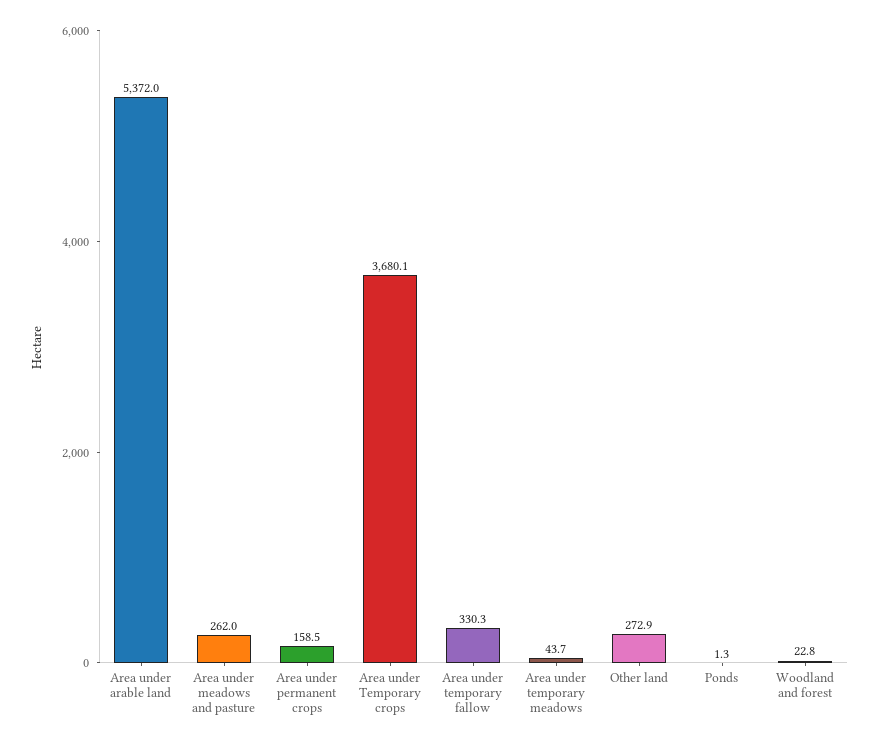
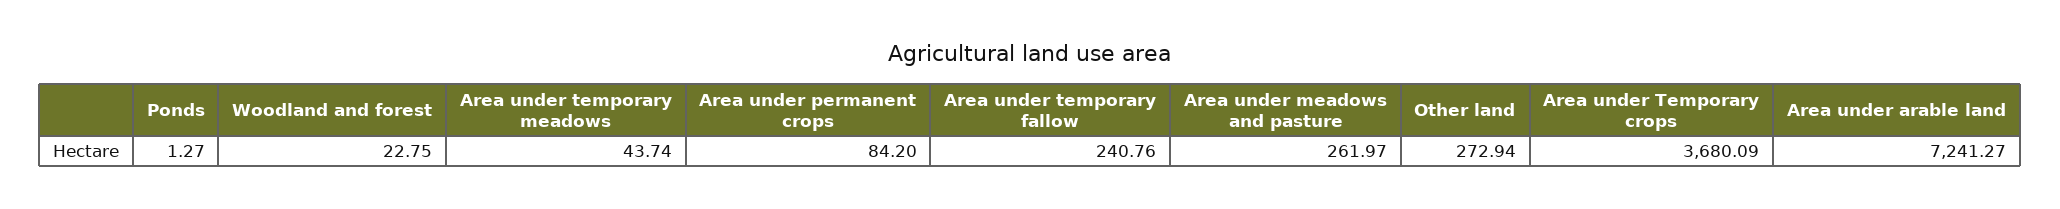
  {
-   "Area under arable land": 5372,
+   "Area under arable land": 7241.27,
    "Area under meadows and pasture": 261.97,
-   "Area under permanent crops": 158.5,
+   "Area under permanent crops": 84.2,
    "Area under Temporary crops": 3680.09,
-   "Area under temporary fallow": 330.3,
+   "Area under temporary fallow": 240.76,
    "Area under temporary meadows": 43.74,
    "Other land": 272.94,
    "Ponds": 1.27,
    "Woodland and forest": 22.75
  }

